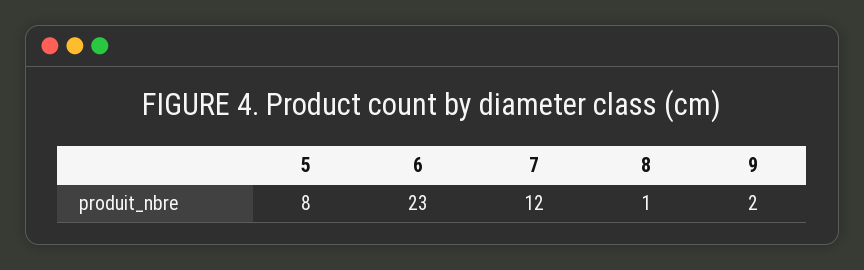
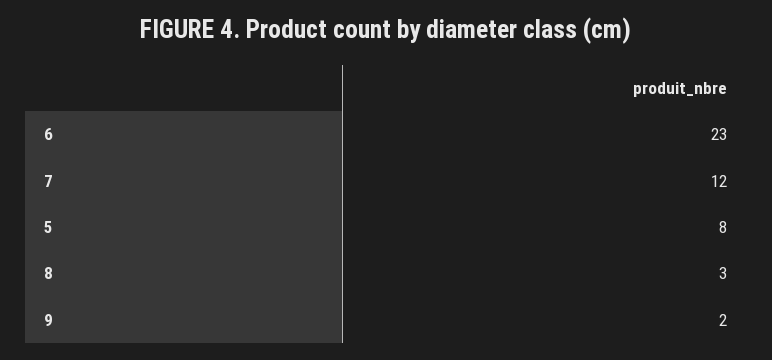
  {
    "5": 8,
    "6": 23,
    "7": 12,
-   "8": 1,
+   "8": 3,
    "9": 2
  }

